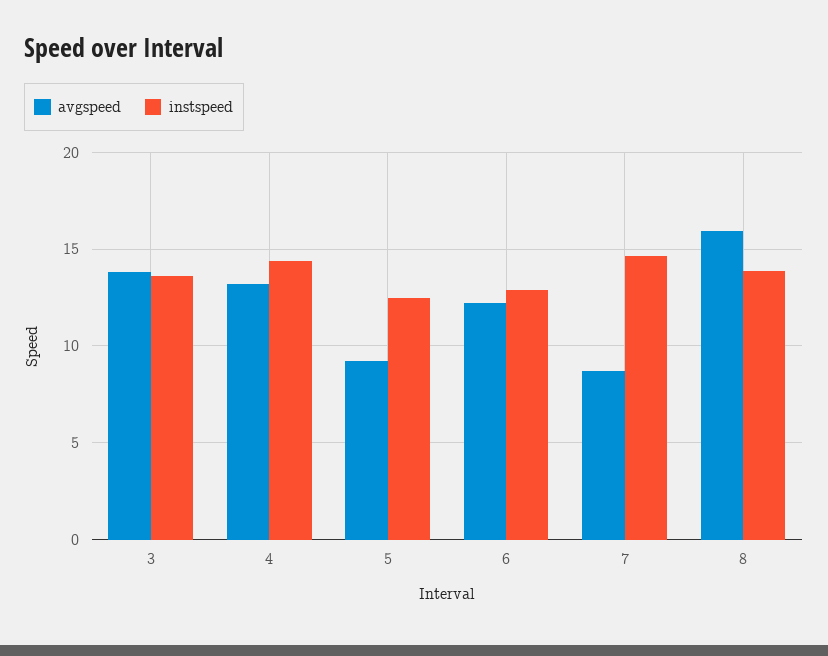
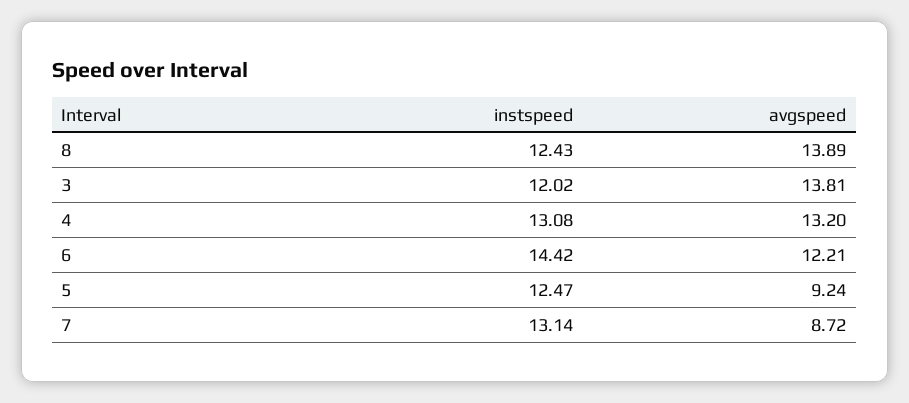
  {
    "avgspeed": {
      "3": 13.81,
      "4": 13.2,
      "5": 9.24,
      "6": 12.21,
      "7": 8.72,
-     "8": 16
+     "8": 13.89
    },
    "instspeed": {
-     "3": 13.5,
+     "3": 12.02,
-     "4": 14.5,
+     "4": 13.08,
      "5": 12.47,
-     "6": 13,
+     "6": 14.42,
-     "7": 14.5,
+     "7": 13.14,
-     "8": 14
+     "8": 12.43
    }
  }

